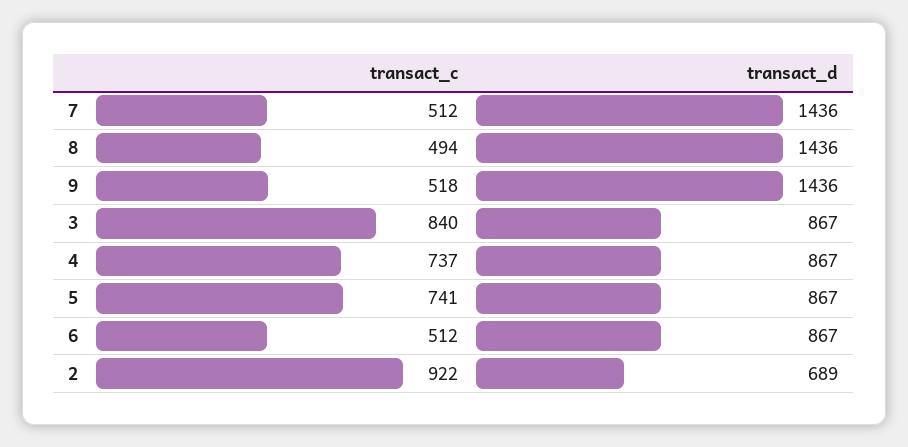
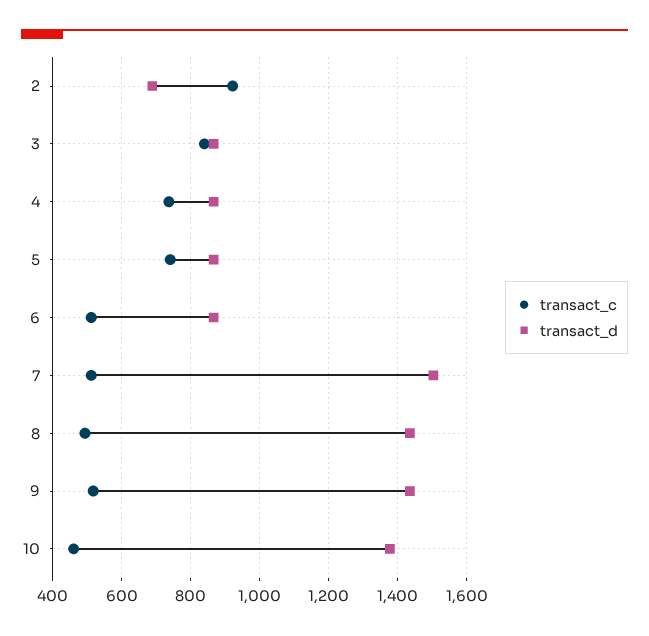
  {
    "transact_c": {
      "7": 512,
      "8": 494,
      "9": 518,
      "3": 840,
      "4": 737,
      "5": 741,
      "6": 512,
-     "2": 922
+     "2": 922,
+     "10": 460
    },
    "transact_d": {
-     "7": 1436,
+     "7": 1500,
      "8": 1436,
      "9": 1436,
      "3": 867,
      "4": 867,
      "5": 867,
      "6": 867,
-     "2": 689
+     "2": 689,
+     "10": 1380
    }
  }

